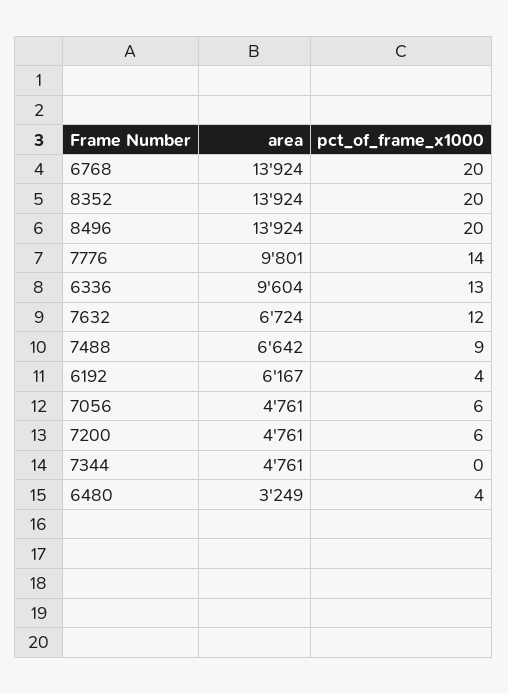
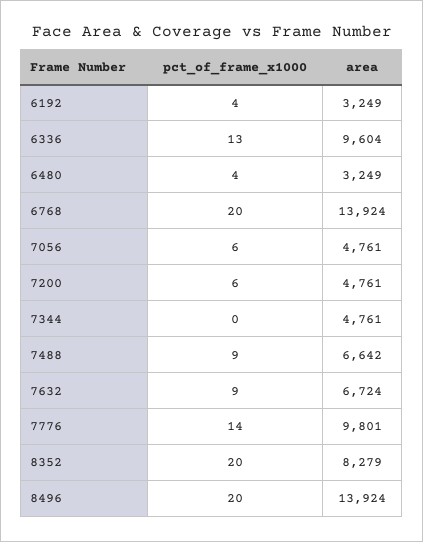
  {
    "area": {
      "6768": 13924,
-     "8352": 13924,
+     "8352": 8279,
      "8496": 13924,
      "7776": 9801,
      "6336": 9604,
      "7632": 6724,
      "7488": 6642,
-     "6192": 6167,
+     "6192": 3249,
      "7056": 4761,
      "7200": 4761,
      "7344": 4761,
      "6480": 3249
    },
    "pct_of_frame_x1000": {
      "6768": 20,
      "8352": 20,
      "8496": 20,
      "7776": 14,
      "6336": 13,
-     "7632": 12,
+     "7632": 9,
      "7488": 9,
      "6192": 4,
      "7056": 6,
      "7200": 6,
      "7344": 0,
      "6480": 4
    }
  }

